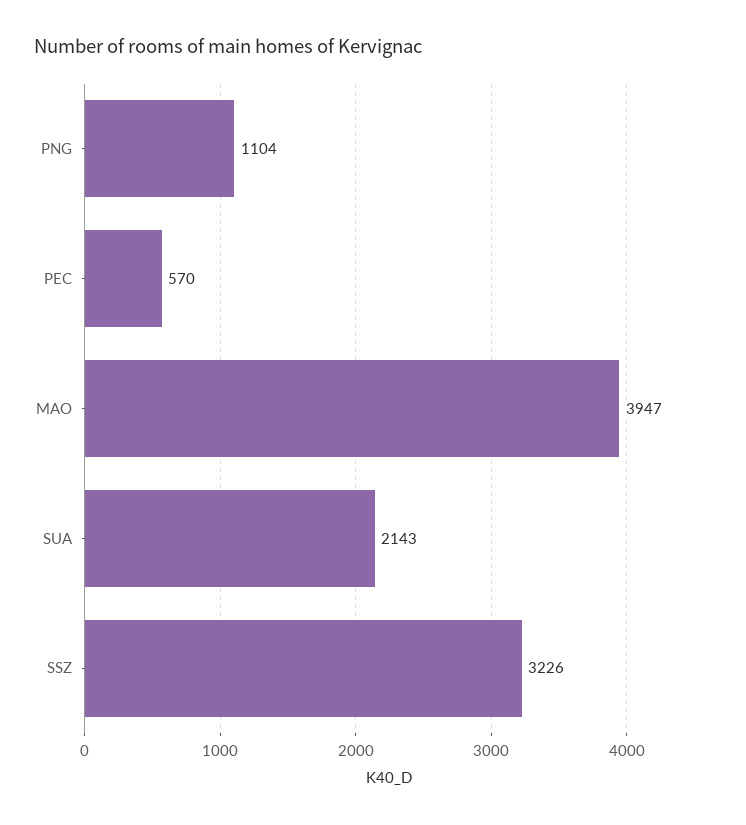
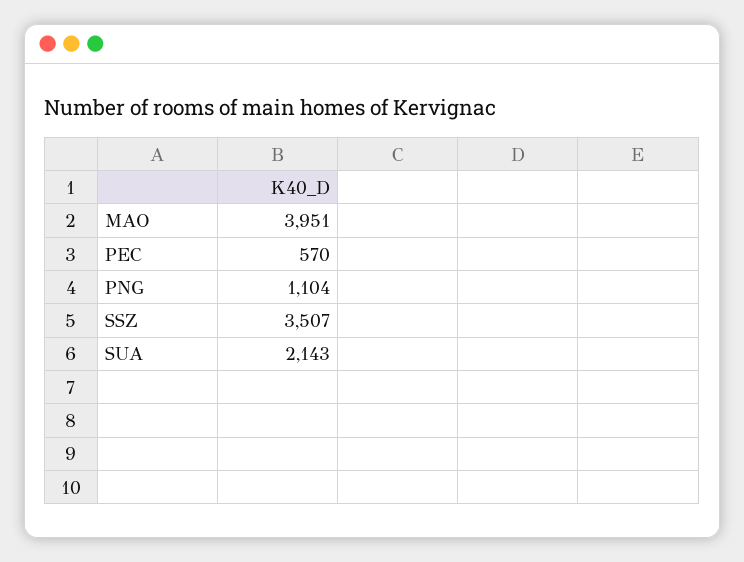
  {
    "PNG": 1104,
    "PEC": 570,
-   "MAO": 3947,
+   "MAO": 3951,
    "SUA": 2143,
-   "SSZ": 3226
+   "SSZ": 3507
  }

